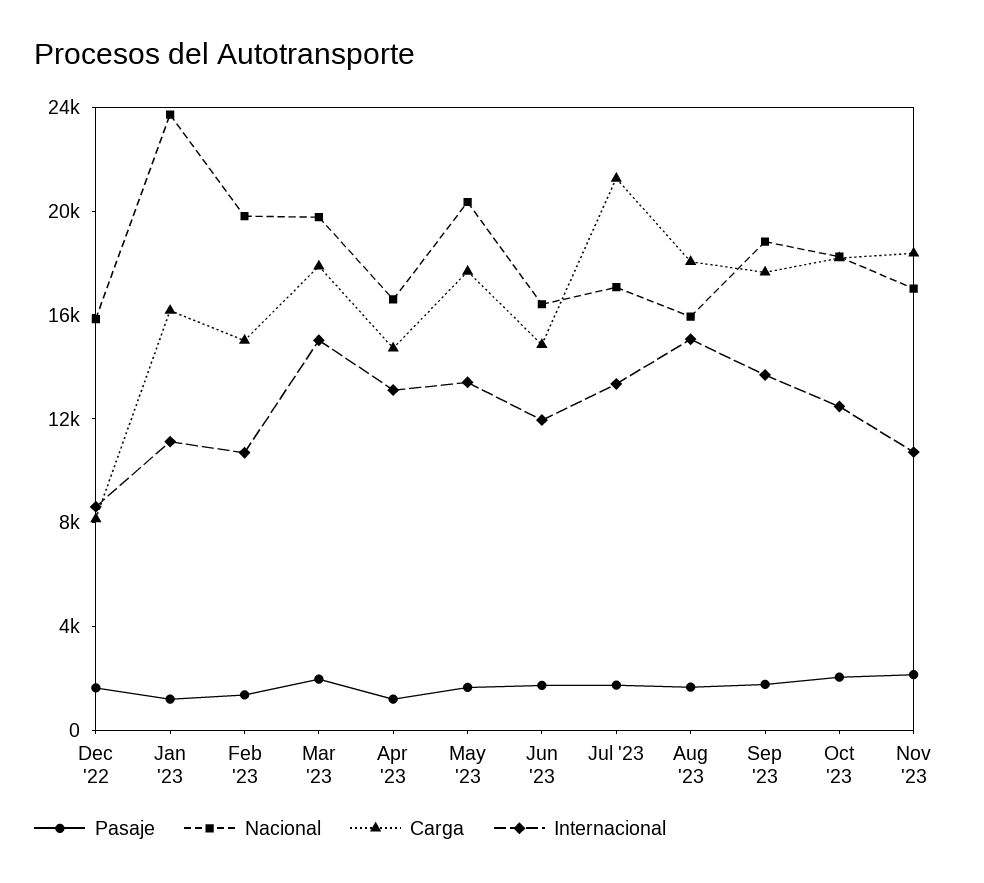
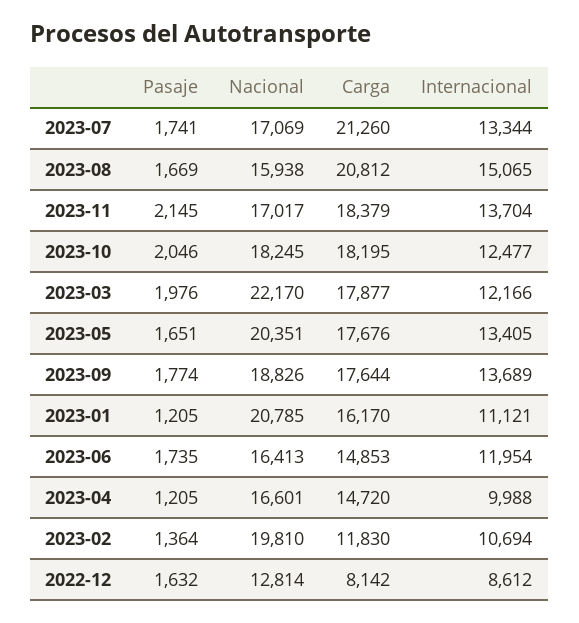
  {
    "Pasaje": {
      "Dec '22": 1632,
      "Jan '23": 1205,
      "Feb '23": 1364,
      "Mar '23": 1976,
      "Apr '23": 1205,
      "May '23": 1651,
      "Jun '23": 1735,
      "Jul '23": 1741,
      "Aug '23": 1669,
      "Sep '23": 1774,
      "Oct '23": 2046,
      "Nov '23": 2145
    },
    "Nacional": {
-     "Dec '22": 16000,
+     "Dec '22": 12814,
-     "Jan '23": 24000,
+     "Jan '23": 20785,
      "Feb '23": 19810,
-     "Mar '23": 20000,
+     "Mar '23": 22170,
      "Apr '23": 16601,
      "May '23": 20351,
      "Jun '23": 16413,
      "Jul '23": 17069,
      "Aug '23": 15938,
      "Sep '23": 18826,
      "Oct '23": 18245,
      "Nov '23": 17017
    },
    "Carga": {
      "Dec '22": 8142,
      "Jan '23": 16170,
-     "Feb '23": 15000,
+     "Feb '23": 11830,
      "Mar '23": 17877,
      "Apr '23": 14720,
      "May '23": 17676,
      "Jun '23": 14853,
      "Jul '23": 21260,
-     "Aug '23": 18000,
+     "Aug '23": 20812,
      "Sep '23": 17644,
      "Oct '23": 18195,
      "Nov '23": 18379
    },
    "Internacional": {
      "Dec '22": 8612,
      "Jan '23": 11121,
      "Feb '23": 10694,
-     "Mar '23": 15000,
+     "Mar '23": 12166,
-     "Apr '23": 13000,
+     "Apr '23": 9988,
      "May '23": 13405,
      "Jun '23": 11954,
      "Jul '23": 13344,
      "Aug '23": 15065,
      "Sep '23": 13689,
      "Oct '23": 12477,
-     "Nov '23": 11000
+     "Nov '23": 13704
    }
  }

